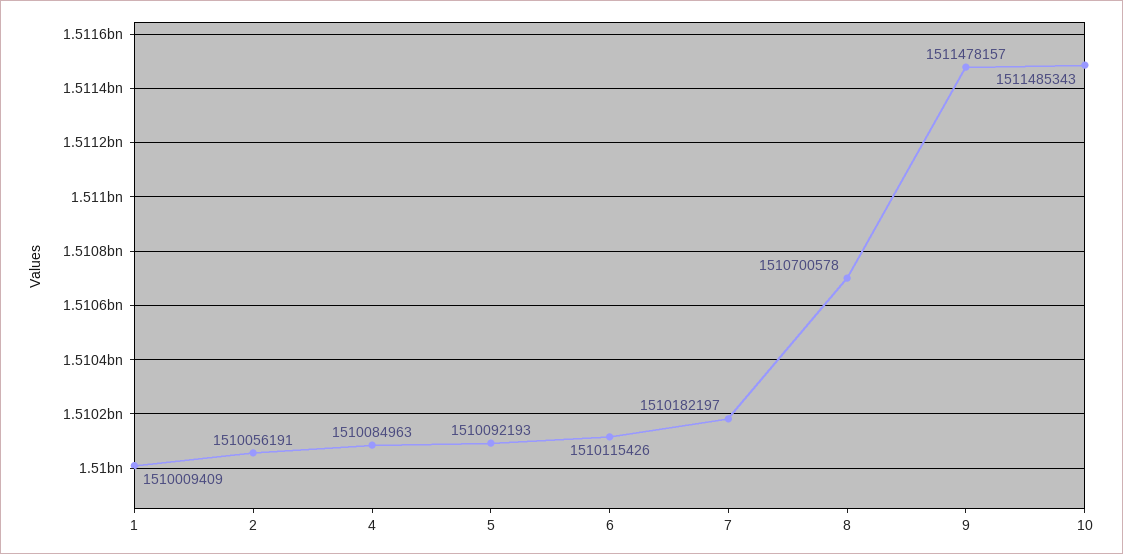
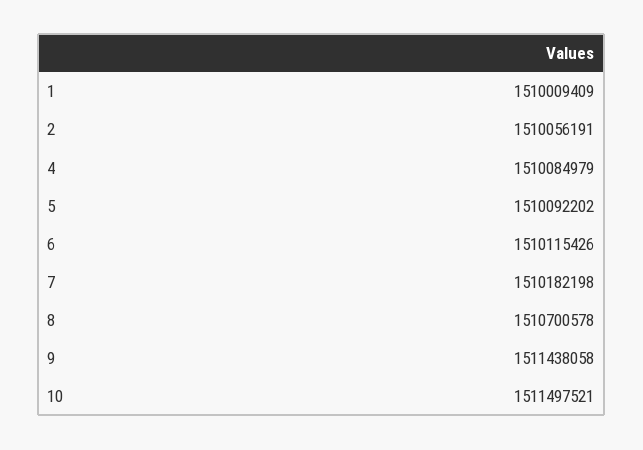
  {
    "1": 1510009409,
    "2": 1510056191,
-   "4": 1510084963,
+   "4": 1510084979,
-   "5": 1510092193,
+   "5": 1510092202,
    "6": 1510115426,
-   "7": 1510182197,
+   "7": 1510182198,
    "8": 1510700578,
-   "9": 1511478157,
+   "9": 1511438058,
-   "10": 1511485343
+   "10": 1511497521
  }

